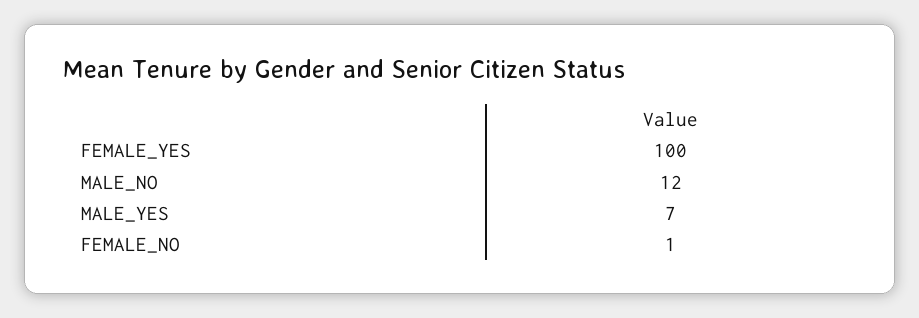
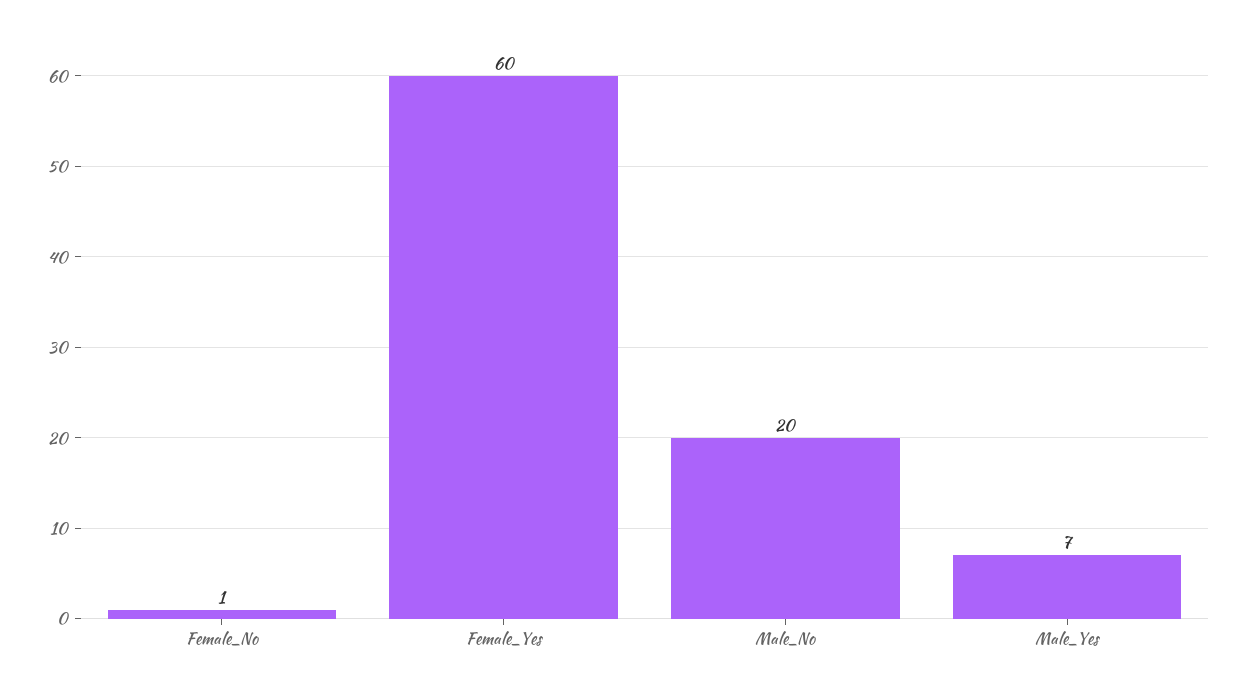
  {
-   "FEMALE_YES": 100,
+   "FEMALE_YES": 60,
-   "MALE_NO": 12,
+   "MALE_NO": 20,
    "MALE_YES": 7,
    "FEMALE_NO": 1
  }

